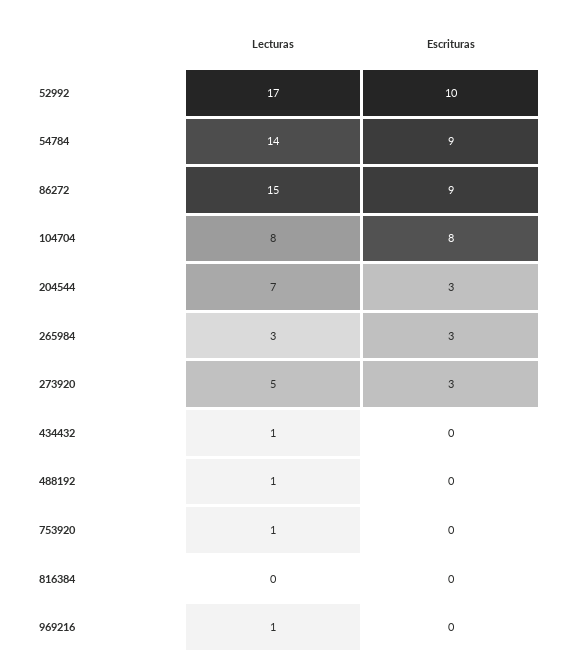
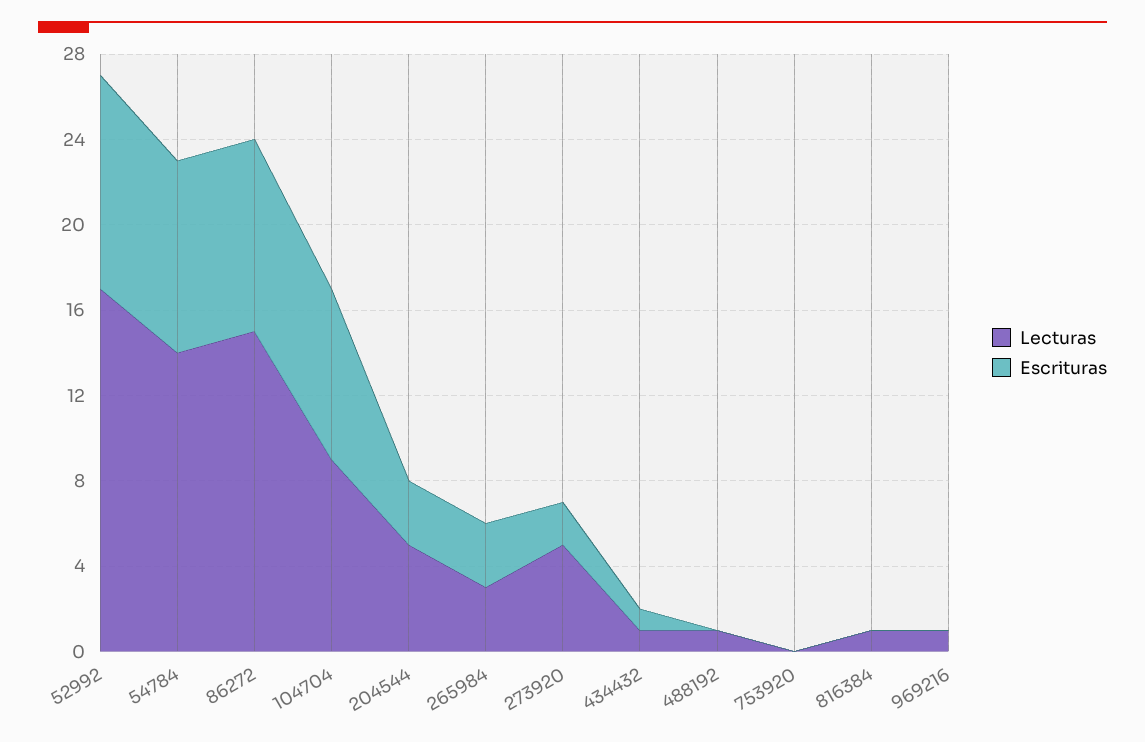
  {
    "Lecturas": {
      "52992": 17,
      "54784": 14,
      "86272": 15,
-     "104704": 8,
+     "104704": 9,
-     "204544": 7,
+     "204544": 5,
      "265984": 3,
      "273920": 5,
      "434432": 1,
      "488192": 1,
-     "753920": 1,
+     "753920": 0,
-     "816384": 0,
+     "816384": 1,
      "969216": 1
    },
    "Escrituras": {
      "52992": 10,
      "54784": 9,
      "86272": 9,
      "104704": 8,
      "204544": 3,
      "265984": 3,
-     "273920": 3,
+     "273920": 2,
-     "434432": 0,
+     "434432": 1,
      "488192": 0,
      "753920": 0,
      "816384": 0,
      "969216": 0
    }
  }

